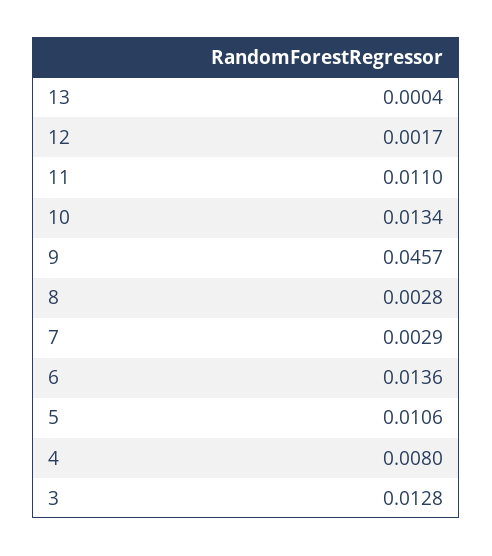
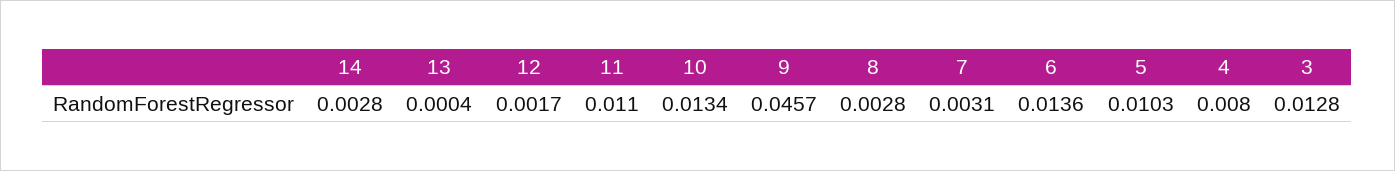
  {
    "13": 0.0004,
    "12": 0.0017,
    "11": 0.011,
    "10": 0.0134,
    "9": 0.0457,
    "8": 0.0028,
-   "7": 0.0029,
+   "7": 0.0031,
    "6": 0.0136,
-   "5": 0.0106,
+   "5": 0.0103,
    "4": 0.008,
-   "3": 0.0128
+   "3": 0.0128,
+   "14": 0.0028
  }

